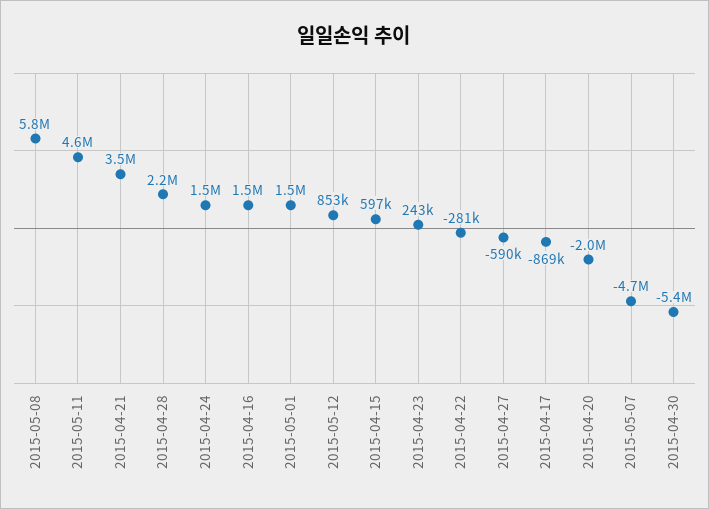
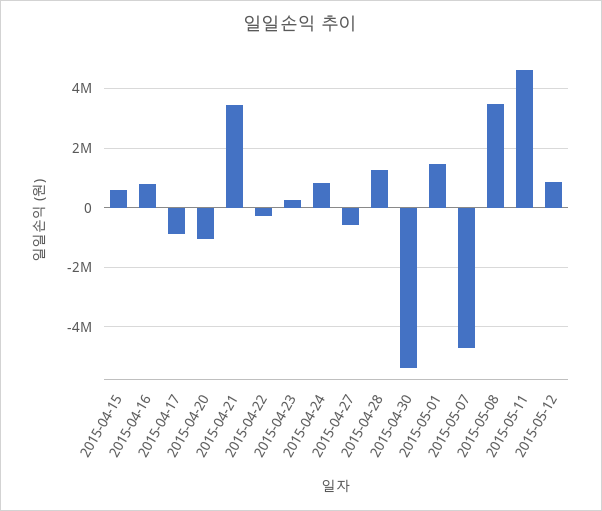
  {
-   "2015-05-08": 5800000,
+   "2015-05-08": 3500000,
    "2015-05-11": 4600000,
    "2015-04-21": 3500000,
-   "2015-04-28": 2200000,
+   "2015-04-28": 1250000,
-   "2015-04-24": 1500000,
+   "2015-04-24": 750000,
-   "2015-04-16": 1500000,
+   "2015-04-16": 750000,
    "2015-05-01": 1500000,
    "2015-05-12": 853000,
    "2015-04-15": 597000,
    "2015-04-23": 243000,
    "2015-04-22": -281000,
    "2015-04-27": -590000,
    "2015-04-17": -869000,
-   "2015-04-20": -2000000,
+   "2015-04-20": -1000000,
    "2015-05-07": -4700000,
    "2015-04-30": -5400000
  }

